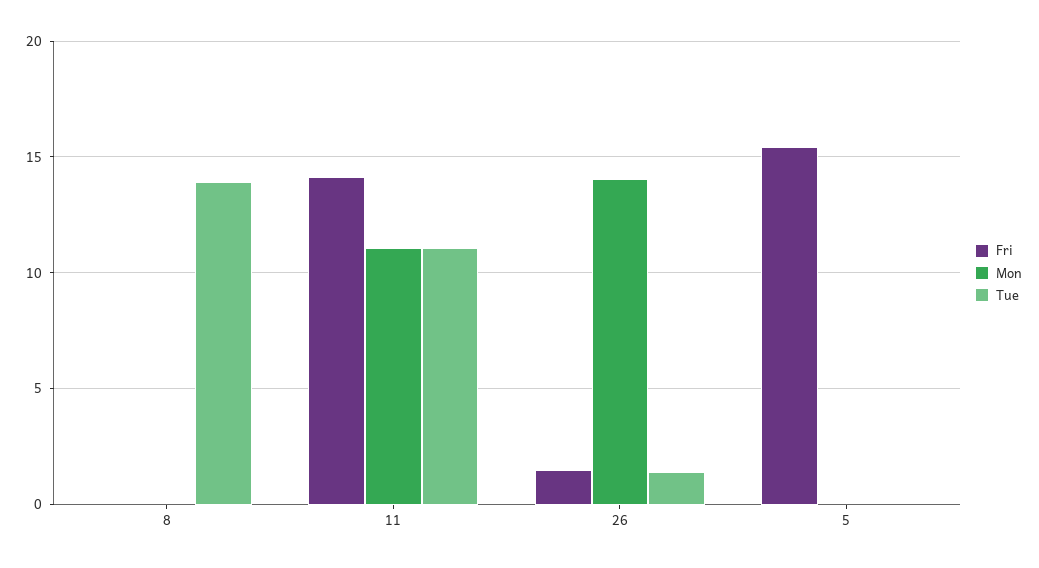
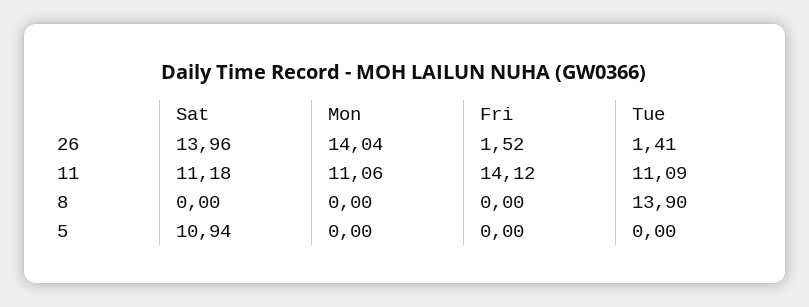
  {
    "Fri": {
      "8": 0,
      "11": 14.12,
      "26": 1.52,
-     "5": 15.5
+     "5": 0
    },
    "Mon": {
      "8": 0,
      "11": 11.06,
      "26": 14.04,
      "5": 0
    },
    "Tue": {
      "8": 13.9,
      "11": 11.09,
      "26": 1.41,
      "5": 0
-   }
+   },
+   "Sat": {
+     "26": 13.96,
+     "11": 11.18,
+     "8": 0,
+     "5": 10.94
+   }
  }

